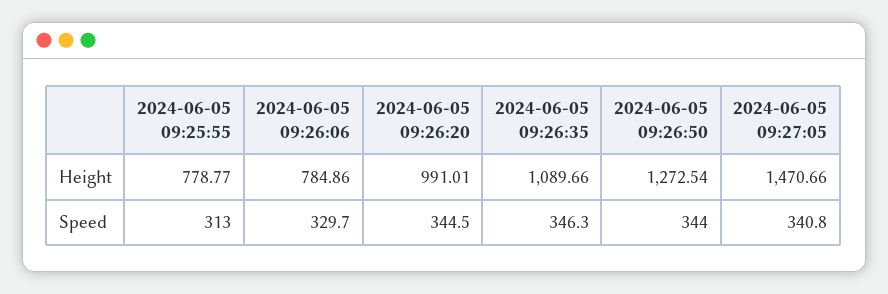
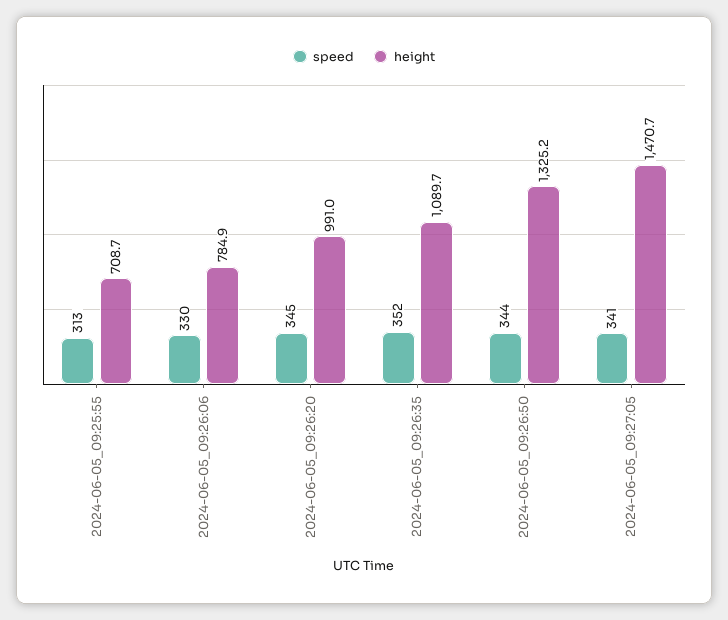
  {
    "Height": {
-     "2024-06-05 09:25:55": 778.77,
+     "2024-06-05 09:25:55": 708.7,
      "2024-06-05 09:26:06": 784.86,
      "2024-06-05 09:26:20": 991.01,
      "2024-06-05 09:26:35": 1089.66,
-     "2024-06-05 09:26:50": 1272.54,
+     "2024-06-05 09:26:50": 1325.2,
      "2024-06-05 09:27:05": 1470.66
    },
    "Speed": {
      "2024-06-05 09:25:55": 313,
      "2024-06-05 09:26:06": 329.7,
      "2024-06-05 09:26:20": 344.5,
-     "2024-06-05 09:26:35": 346.3,
+     "2024-06-05 09:26:35": 352,
      "2024-06-05 09:26:50": 344,
      "2024-06-05 09:27:05": 340.8
    }
  }

